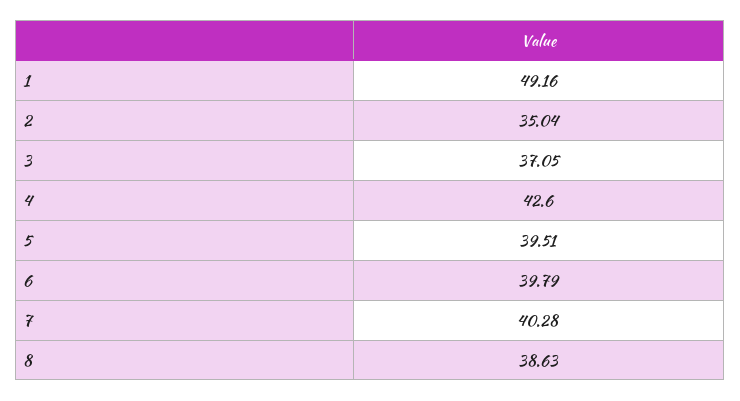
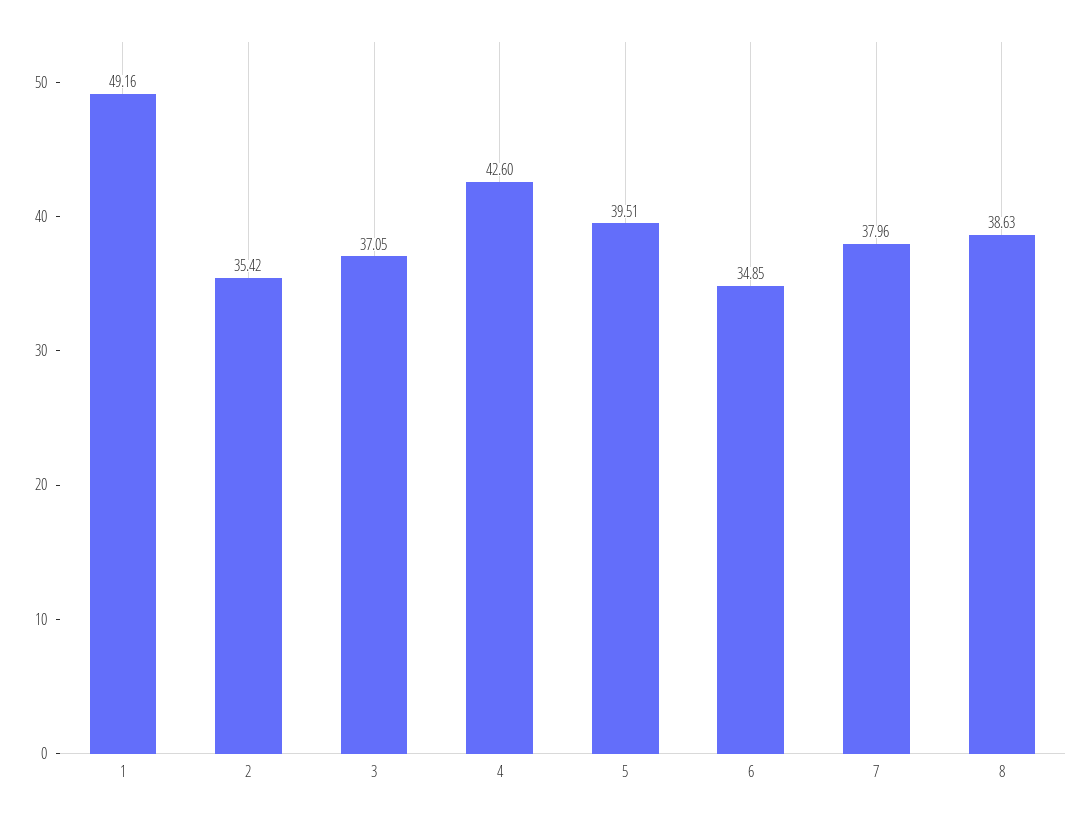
  {
    "1": 49.16,
-   "2": 35.04,
+   "2": 35.42,
    "3": 37.05,
    "4": 42.6,
    "5": 39.51,
-   "6": 39.79,
+   "6": 34.85,
-   "7": 40.28,
+   "7": 37.96,
    "8": 38.63
  }

